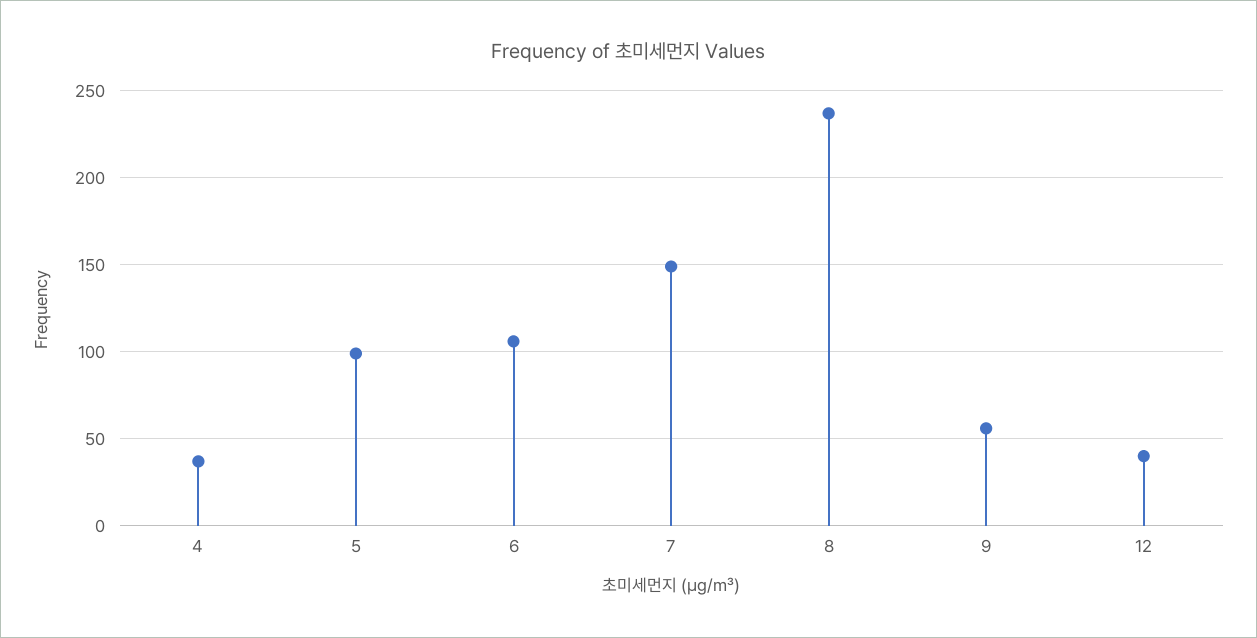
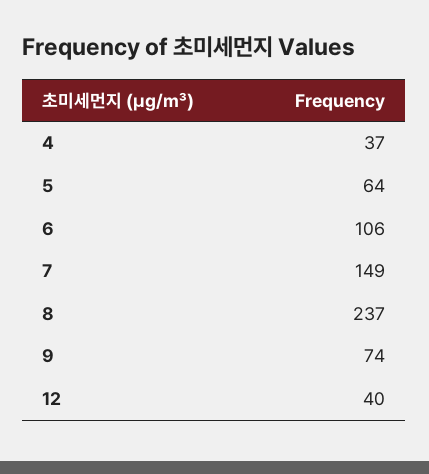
  {
    "4": 37,
-   "5": 100,
+   "5": 64,
    "6": 106,
    "7": 149,
    "8": 237,
-   "9": 55,
+   "9": 74,
    "12": 40
  }

